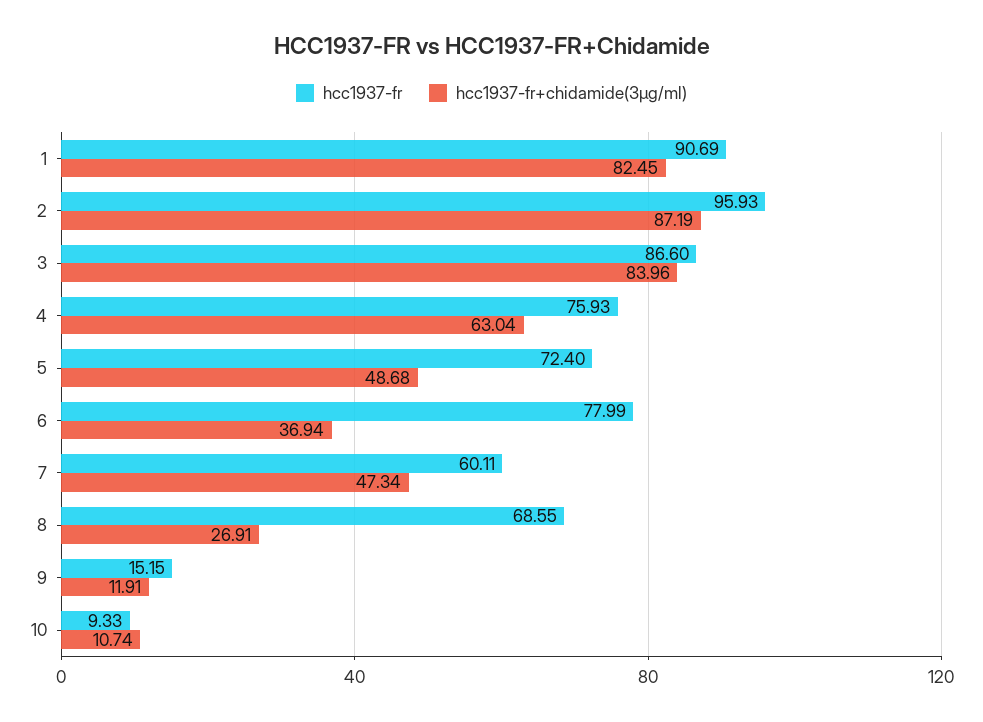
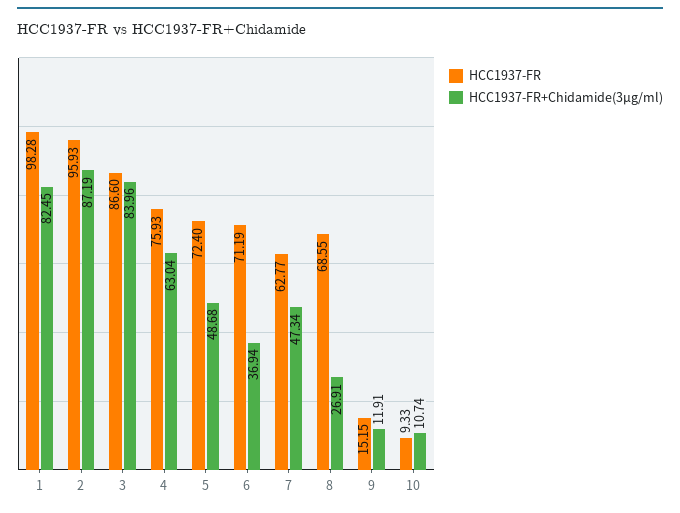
  {
    "hcc1937-fr": {
-     "1": 90.69,
+     "1": 98.28,
      "2": 95.93,
      "3": 86.6,
      "4": 75.93,
      "5": 72.4,
-     "6": 77.99,
+     "6": 71.19,
-     "7": 60.11,
+     "7": 62.77,
      "8": 68.55,
      "9": 15.15,
      "10": 9.33
    },
    "hcc1937-fr+chidamide(3μg/ml)": {
      "1": 82.45,
      "2": 87.19,
      "3": 83.96,
      "4": 63.04,
      "5": 48.68,
      "6": 36.94,
      "7": 47.34,
      "8": 26.91,
      "9": 11.91,
      "10": 10.74
    }
  }

